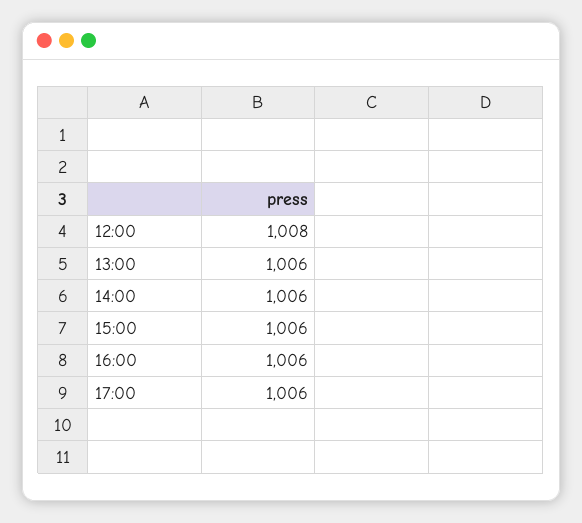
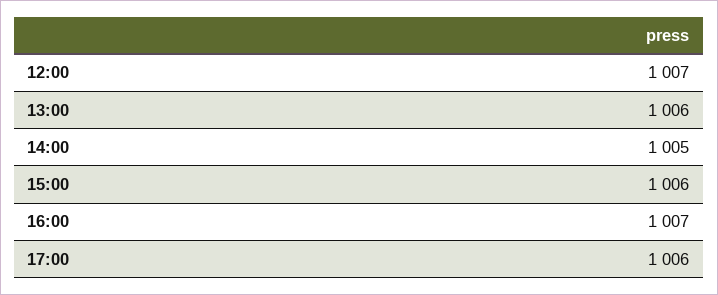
  {
-   "12:00": 1008,
+   "12:00": 1007,
    "13:00": 1006,
-   "14:00": 1006,
+   "14:00": 1005,
    "15:00": 1006,
-   "16:00": 1006,
+   "16:00": 1007,
    "17:00": 1006
  }

